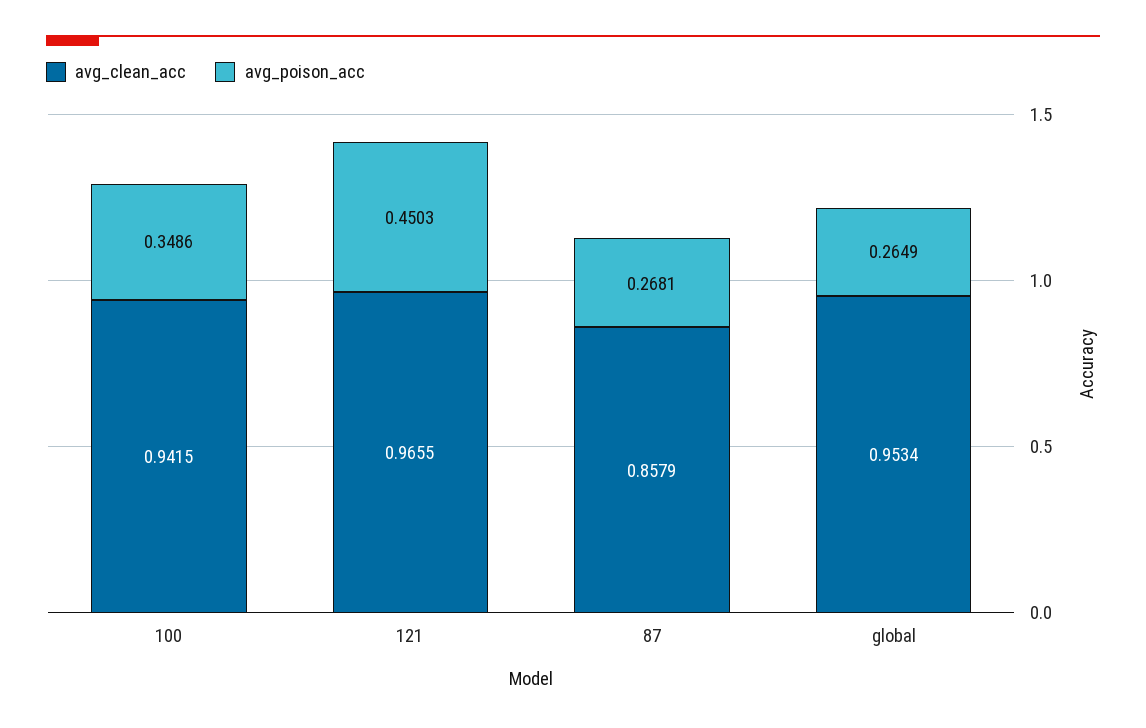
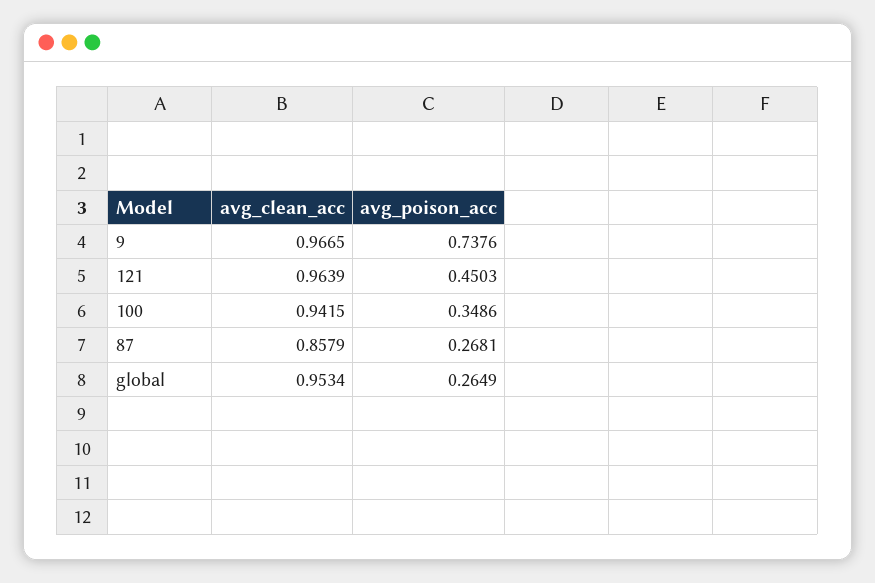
  {
    "avg_clean_acc": {
      "100": 0.9415,
-     "121": 0.9655,
+     "121": 0.9639,
      "87": 0.8579,
-     "global": 0.9534
+     "global": 0.9534,
+     "9": 0.9665
    },
    "avg_poison_acc": {
      "100": 0.3486,
      "121": 0.4503,
      "87": 0.2681,
-     "global": 0.2649
+     "global": 0.2649,
+     "9": 0.7376
    }
  }

